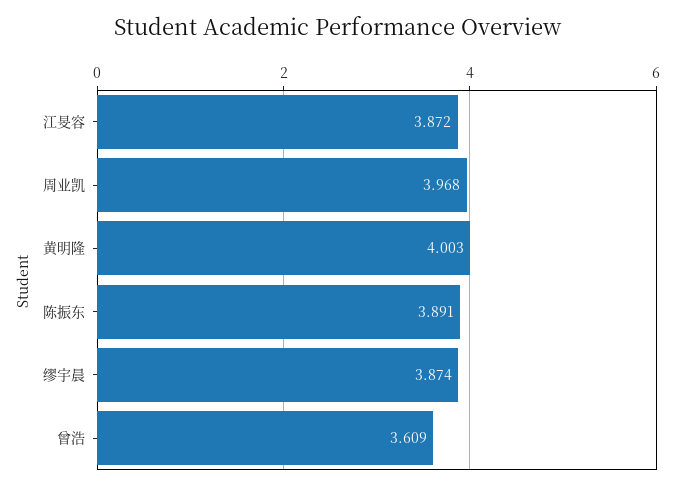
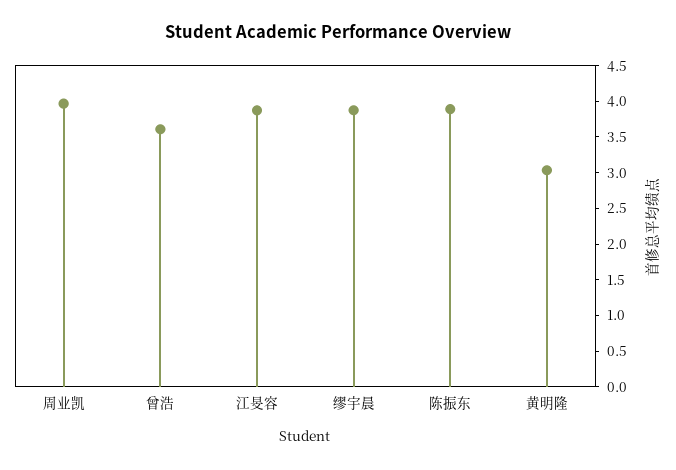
  {
    "江旻容": 3.872,
    "周业凯": 3.968,
-   "黄明隆": 4.003,
+   "黄明隆": 3,
    "陈振东": 3.891,
    "缪宇晨": 3.874,
    "曾浩": 3.609
  }

